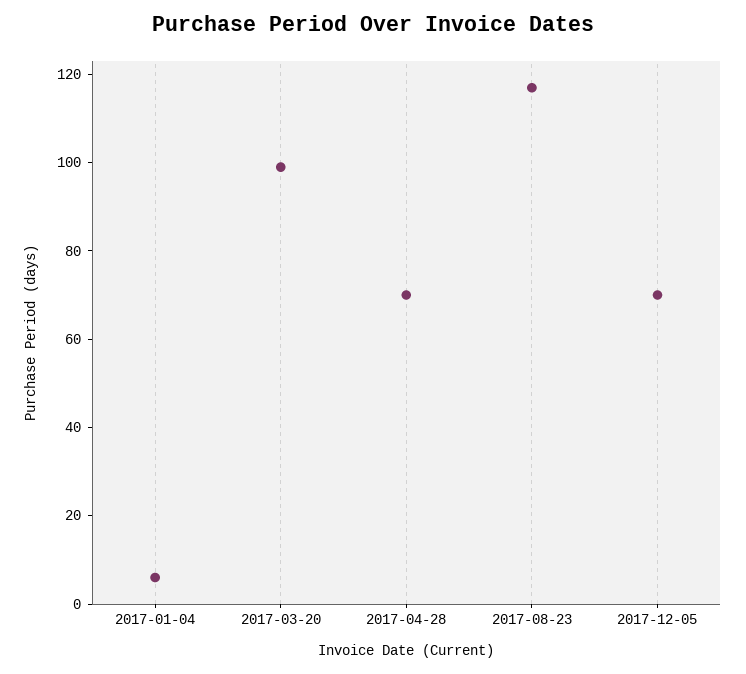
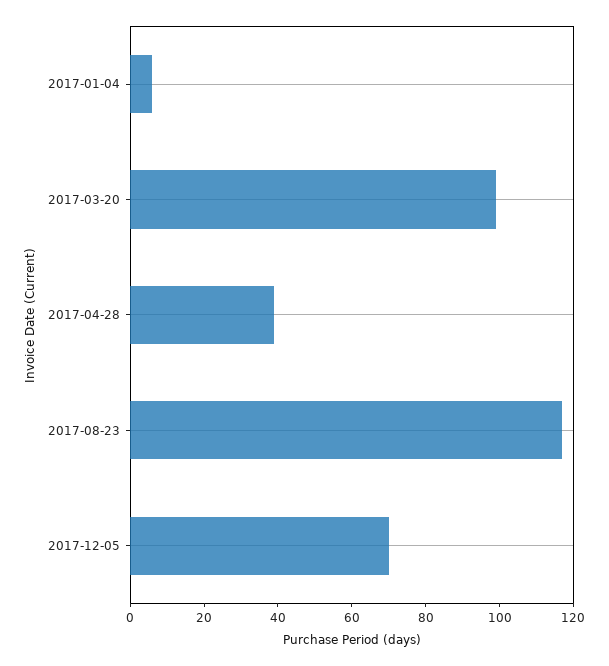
  {
    "2017-01-04": 5,
    "2017-03-20": 100,
-   "2017-04-28": 70,
+   "2017-04-28": 40,
    "2017-08-23": 115,
    "2017-12-05": 70
  }

